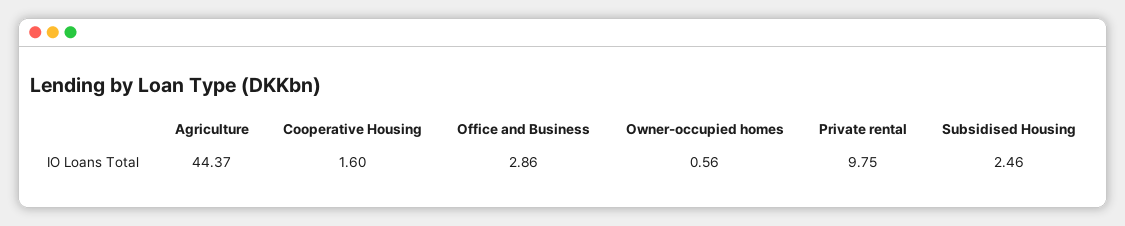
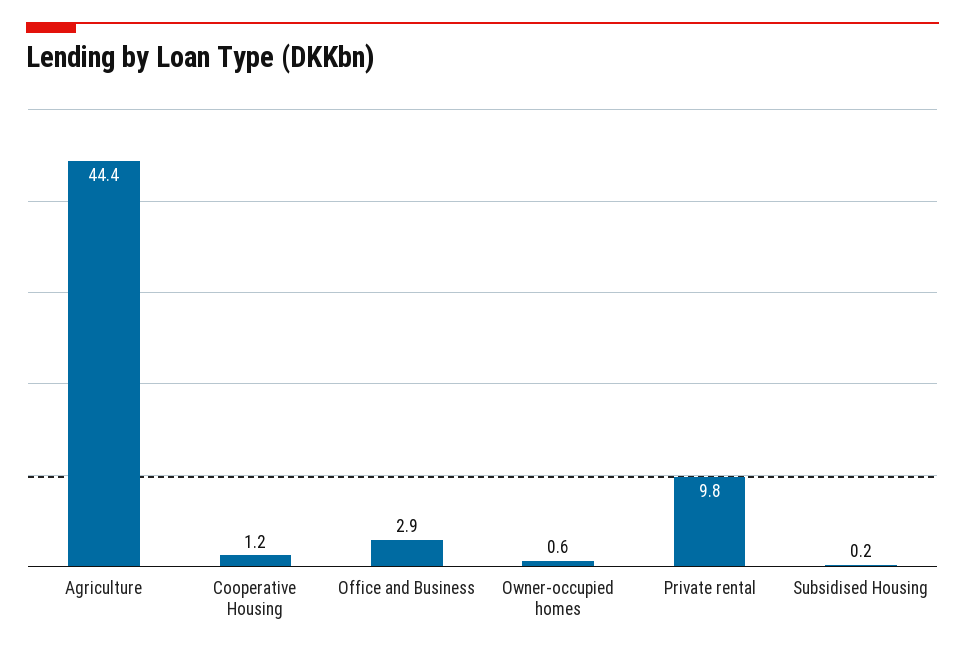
  {
    "Agriculture": 44.37,
-   "Cooperative Housing": 1.6,
+   "Cooperative Housing": 1.2,
    "Office and Business": 2.86,
    "Owner-occupied homes": 0.56,
    "Private rental": 9.75,
-   "Subsidised Housing": 2.46
+   "Subsidised Housing": 0.2
  }

